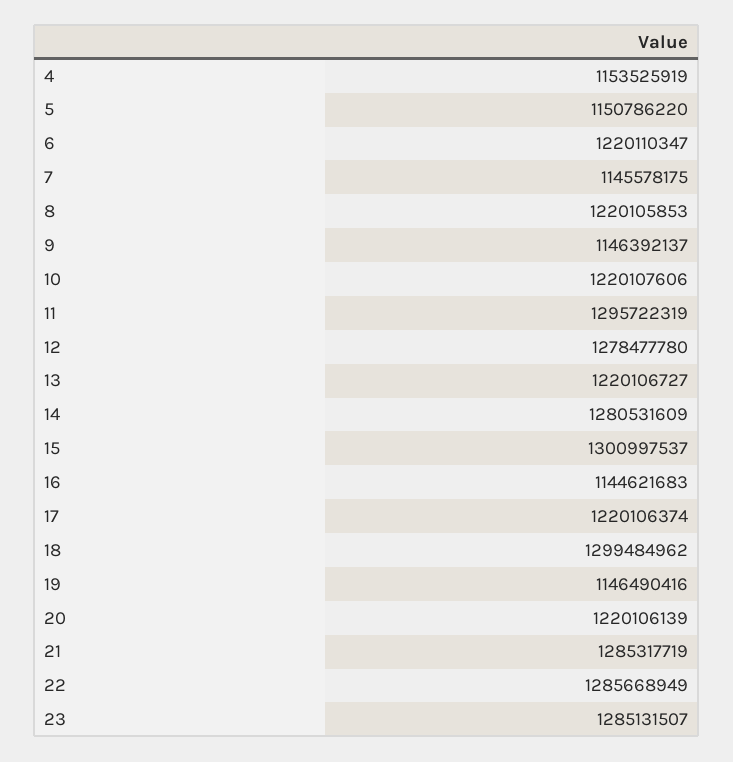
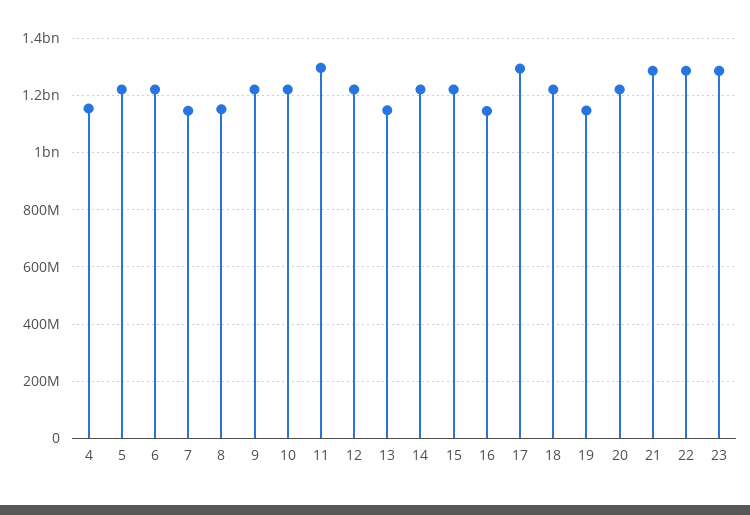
  {
    "4": 1153525919,
-   "5": 1150786220,
+   "5": 1225000000,
    "6": 1220110347,
    "7": 1145578175,
-   "8": 1220105853,
+   "8": 1150000000,
-   "9": 1146392137,
+   "9": 1225000000,
    "10": 1220107606,
    "11": 1295722319,
-   "12": 1278477780,
+   "12": 1225000000,
-   "13": 1220106727,
+   "13": 1150000000,
-   "14": 1280531609,
+   "14": 1225000000,
-   "15": 1300997537,
+   "15": 1225000000,
    "16": 1144621683,
-   "17": 1220106374,
+   "17": 1300000000,
-   "18": 1299484962,
+   "18": 1225000000,
    "19": 1146490416,
    "20": 1220106139,
    "21": 1285317719,
    "22": 1285668949,
    "23": 1285131507
  }

